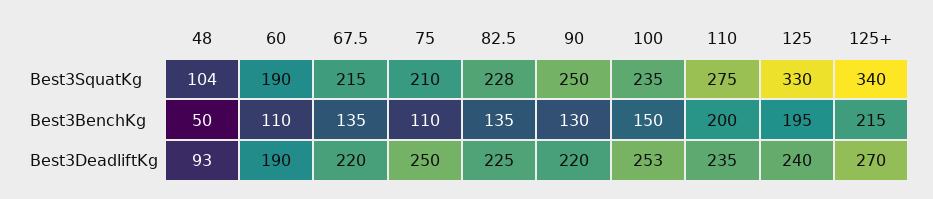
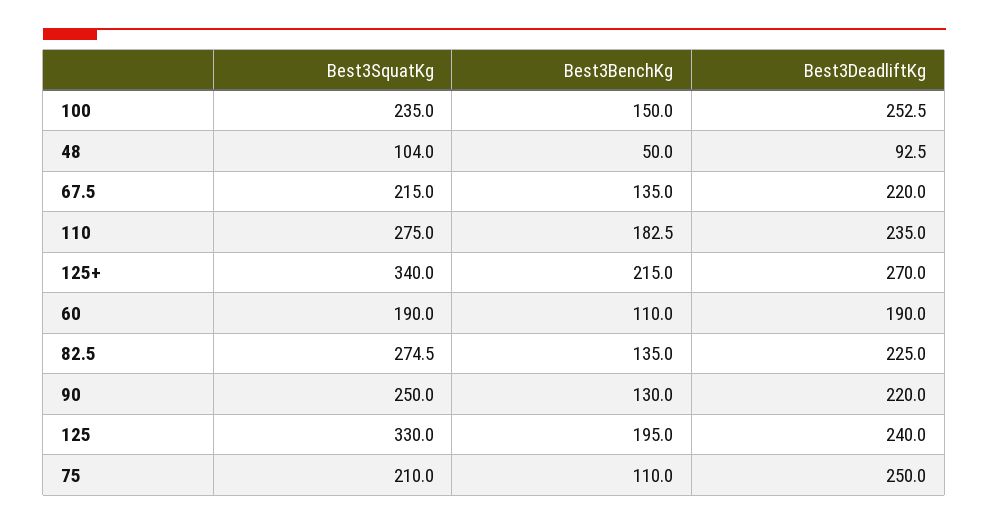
  {
    "48": {
      "Best3SquatKg": 104,
      "Best3BenchKg": 50,
      "Best3DeadliftKg": 92.5
    },
    "60": {
      "Best3SquatKg": 190,
      "Best3BenchKg": 110,
      "Best3DeadliftKg": 190
    },
    "67.5": {
      "Best3SquatKg": 215,
      "Best3BenchKg": 135,
      "Best3DeadliftKg": 220
    },
    "75": {
      "Best3SquatKg": 210,
      "Best3BenchKg": 110,
      "Best3DeadliftKg": 250
    },
    "82.5": {
-     "Best3SquatKg": 228,
+     "Best3SquatKg": 274.5,
      "Best3BenchKg": 135,
      "Best3DeadliftKg": 225
    },
    "90": {
      "Best3SquatKg": 250,
      "Best3BenchKg": 130,
      "Best3DeadliftKg": 220
    },
    "100": {
      "Best3SquatKg": 235,
      "Best3BenchKg": 150,
      "Best3DeadliftKg": 252.5
    },
    "110": {
      "Best3SquatKg": 275,
-     "Best3BenchKg": 200,
+     "Best3BenchKg": 182.5,
      "Best3DeadliftKg": 235
    },
    "125": {
      "Best3SquatKg": 330,
      "Best3BenchKg": 195,
      "Best3DeadliftKg": 240
    },
    "125+": {
      "Best3SquatKg": 340,
      "Best3BenchKg": 215,
      "Best3DeadliftKg": 270
    }
  }

